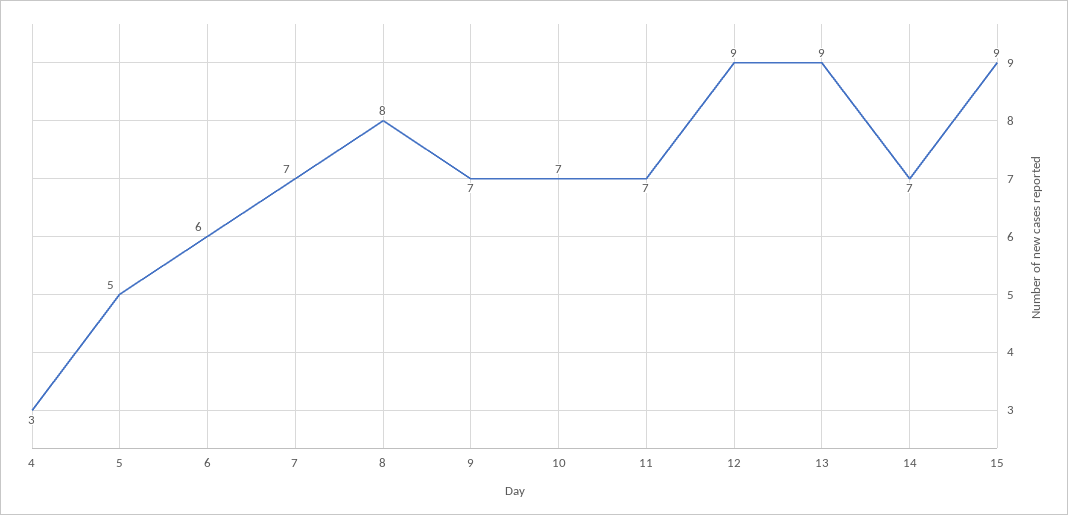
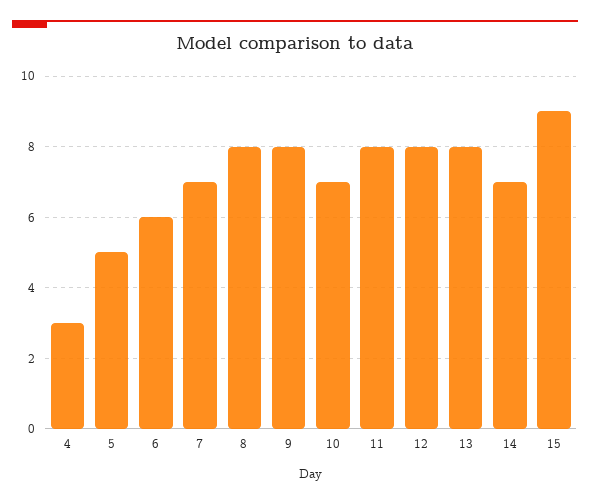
  {
    "4": 3,
    "5": 5,
    "6": 6,
    "7": 7,
    "8": 8,
-   "9": 7,
+   "9": 8,
    "10": 7,
-   "11": 7,
+   "11": 8,
-   "12": 9,
+   "12": 8,
-   "13": 9,
+   "13": 8,
    "14": 7,
    "15": 9
  }

